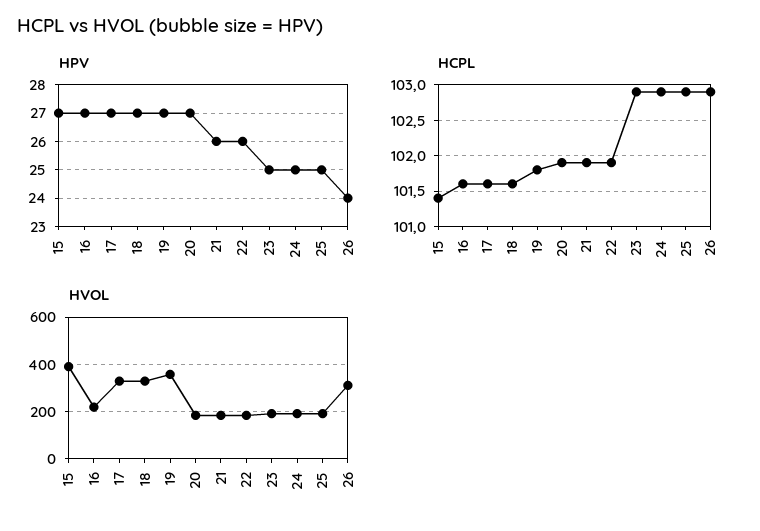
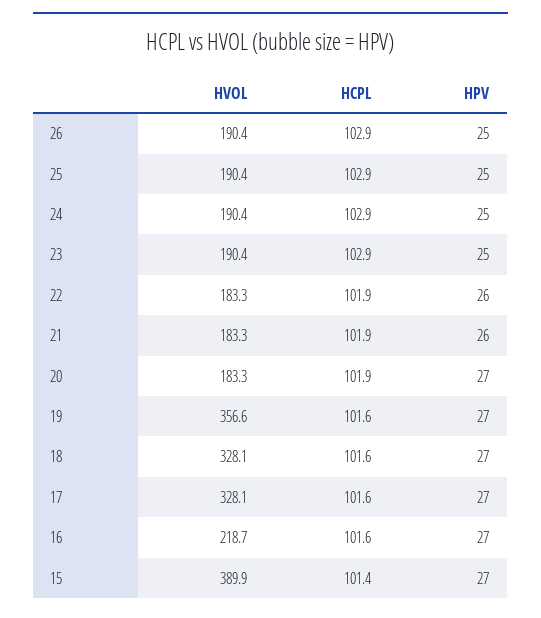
  {
    "HPV": {
      "15": 27,
      "16": 27,
      "17": 27,
      "18": 27,
      "19": 27,
      "20": 27,
      "21": 26,
      "22": 26,
      "23": 25,
      "24": 25,
      "25": 25,
-     "26": 24
+     "26": 25
    },
    "HCPL": {
      "15": 101.4,
      "16": 101.6,
      "17": 101.6,
      "18": 101.6,
-     "19": 101.8,
+     "19": 101.6,
      "20": 101.9,
      "21": 101.9,
      "22": 101.9,
      "23": 102.9,
      "24": 102.9,
      "25": 102.9,
      "26": 102.9
    },
    "HVOL": {
      "15": 389.9,
      "16": 218.7,
      "17": 328.1,
      "18": 328.1,
      "19": 356.6,
      "20": 183.3,
      "21": 183.3,
      "22": 183.3,
      "23": 190.4,
      "24": 190.4,
      "25": 190.4,
-     "26": 300
+     "26": 190.4
    }
  }

